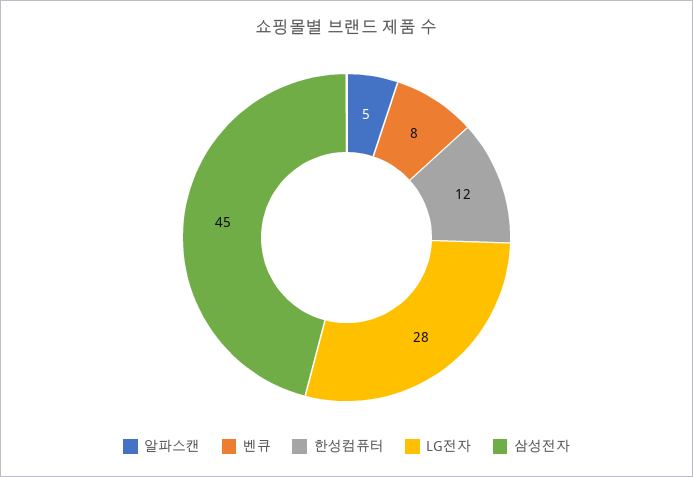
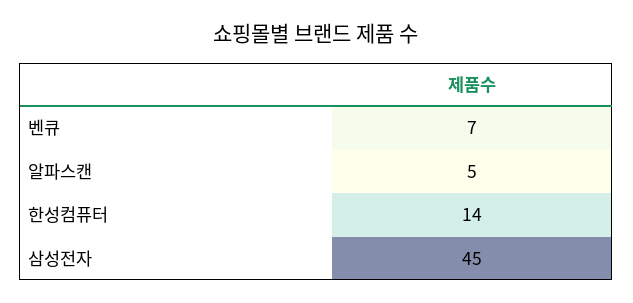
  {
    "알파스캔": 5,
-   "벤큐": 8,
+   "벤큐": 7,
-   "한성컴퓨터": 12,
+   "한성컴퓨터": 14,
-   "LG전자": 28,
    "삼성전자": 45
  }

